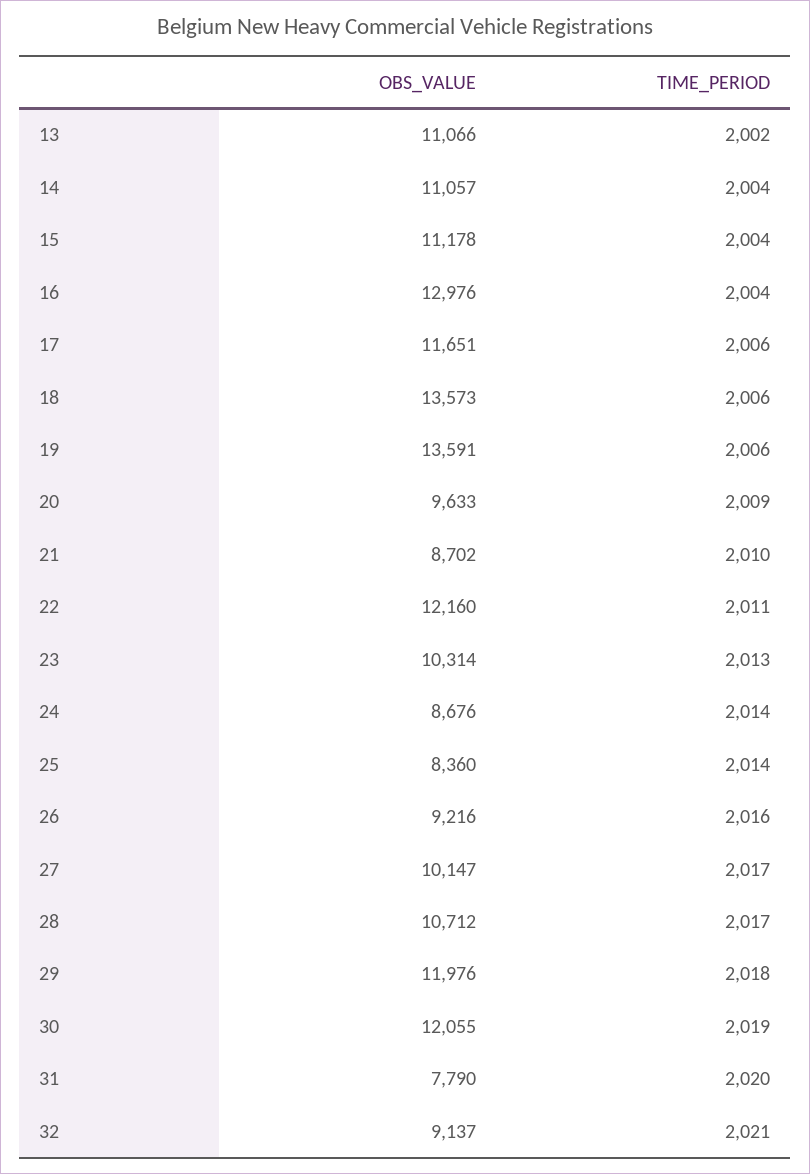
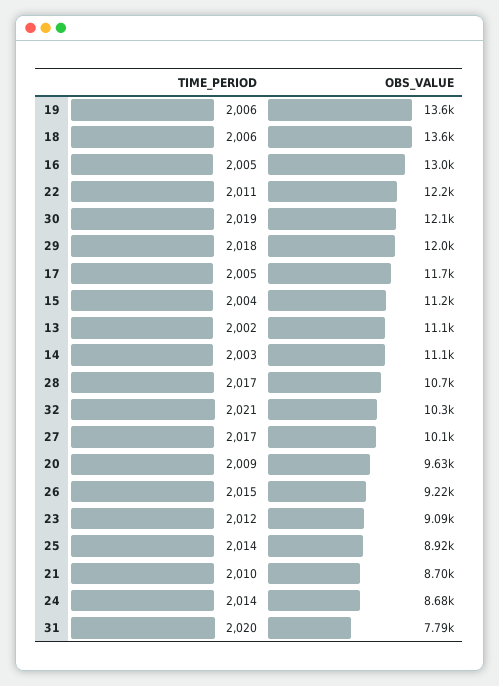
  {
    "OBS_VALUE": {
      "13": 11066,
      "14": 11057,
      "15": 11178,
      "16": 12976,
      "17": 11651,
      "18": 13573,
      "19": 13591,
      "20": 9633,
      "21": 8702,
      "22": 12160,
-     "23": 10314,
+     "23": 9090,
      "24": 8676,
-     "25": 8360,
+     "25": 8920,
      "26": 9216,
      "27": 10147,
      "28": 10712,
      "29": 11976,
      "30": 12055,
      "31": 7790,
-     "32": 9137
+     "32": 10300
    },
    "TIME_PERIOD": {
      "13": 2002,
-     "14": 2004,
+     "14": 2003,
      "15": 2004,
-     "16": 2004,
+     "16": 2005,
-     "17": 2006,
+     "17": 2005,
      "18": 2006,
      "19": 2006,
      "20": 2009,
      "21": 2010,
      "22": 2011,
-     "23": 2013,
+     "23": 2012,
      "24": 2014,
      "25": 2014,
-     "26": 2016,
+     "26": 2015,
      "27": 2017,
      "28": 2017,
      "29": 2018,
      "30": 2019,
      "31": 2020,
      "32": 2021
    }
  }

